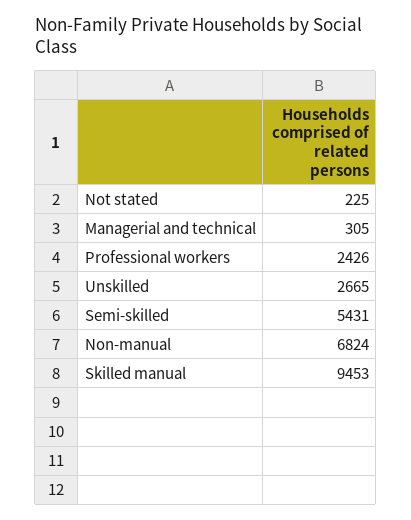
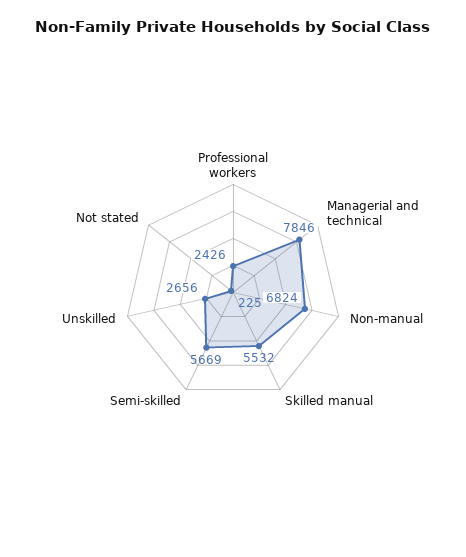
  {
    "Not stated": 225,
-   "Managerial and technical": 305,
+   "Managerial and technical": 7846,
    "Professional workers": 2426,
-   "Unskilled": 2665,
+   "Unskilled": 2656,
-   "Semi-skilled": 5431,
+   "Semi-skilled": 5669,
    "Non-manual": 6824,
-   "Skilled manual": 9453
+   "Skilled manual": 5532
  }

